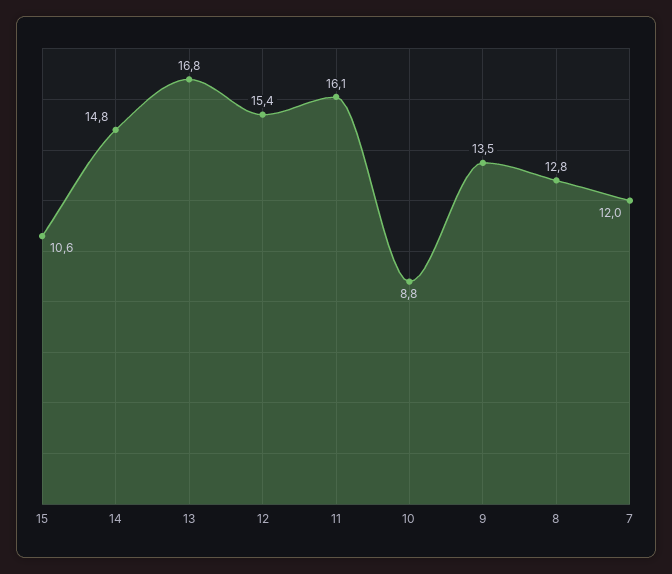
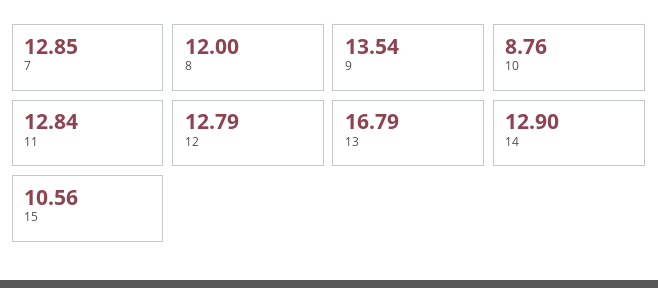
  {
    "15": 10.56,
-   "14": 14.8,
+   "14": 12.9,
    "13": 16.79,
-   "12": 15.4,
+   "12": 12.79,
-   "11": 16.1,
+   "11": 12.84,
    "10": 8.76,
    "9": 13.54,
-   "8": 12.8,
+   "8": 12,
-   "7": 12
+   "7": 12.85
  }

